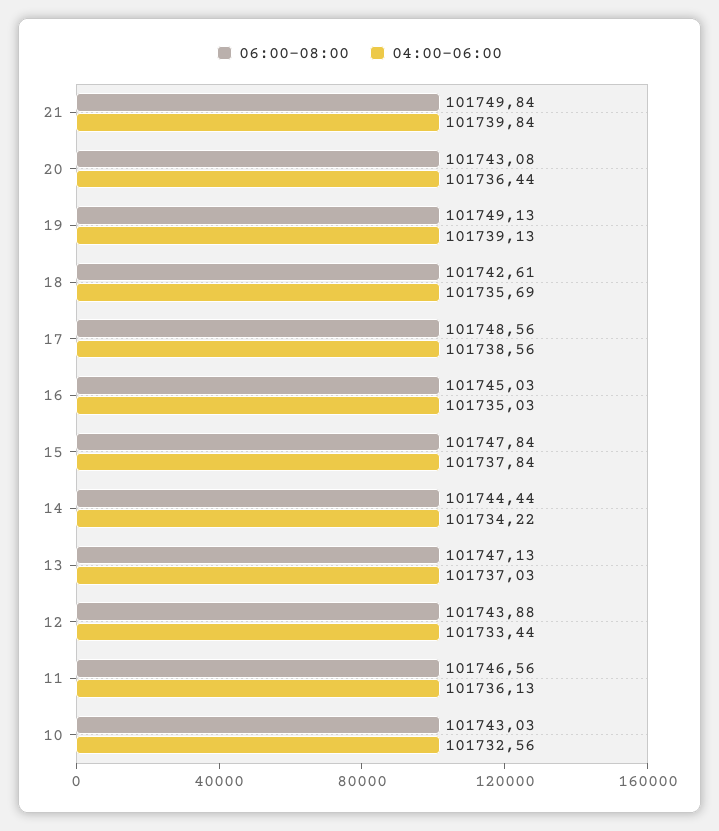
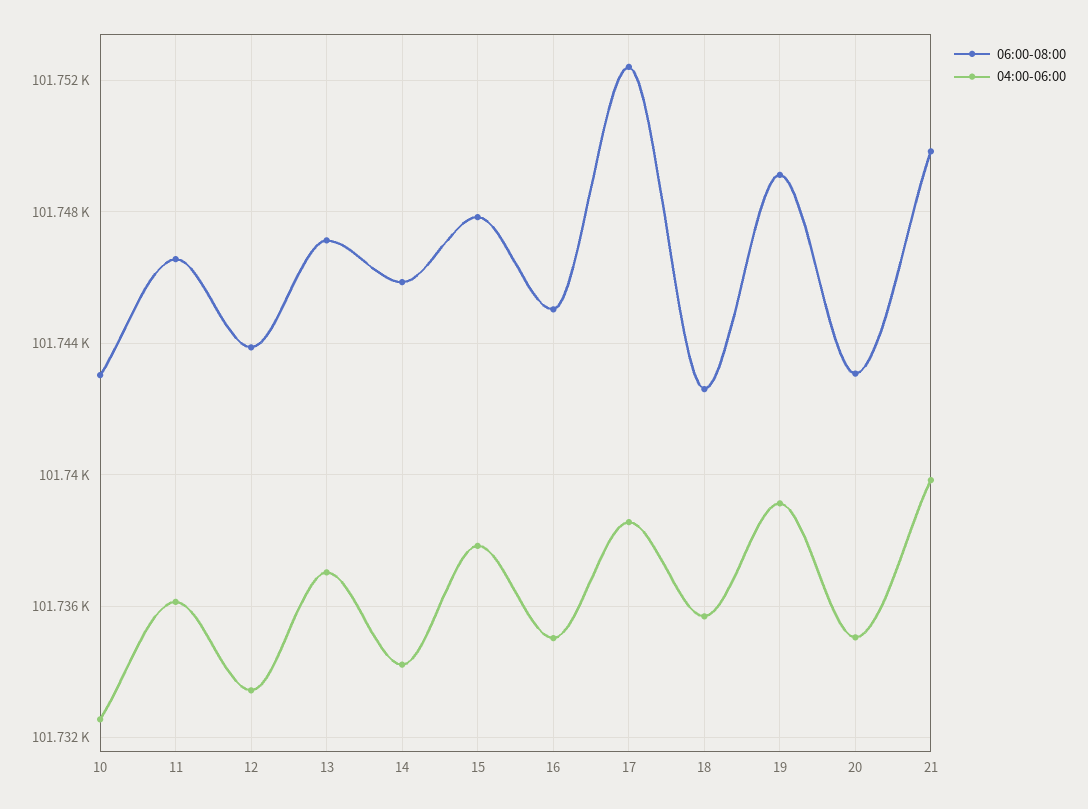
  {
    "06:00-08:00": {
      "21": 101749.84,
      "20": 101743.08,
      "19": 101749.13,
      "18": 101742.61,
-     "17": 101748.56,
+     "17": 101752.5,
      "16": 101745.03,
      "15": 101747.84,
-     "14": 101744.44,
+     "14": 101746,
      "13": 101747.13,
      "12": 101743.88,
      "11": 101746.56,
      "10": 101743.03
    },
    "04:00-06:00": {
      "21": 101739.84,
-     "20": 101736.44,
+     "20": 101735,
      "19": 101739.13,
      "18": 101735.69,
      "17": 101738.56,
      "16": 101735.03,
      "15": 101737.84,
      "14": 101734.22,
      "13": 101737.03,
      "12": 101733.44,
      "11": 101736.13,
      "10": 101732.56
    }
  }

